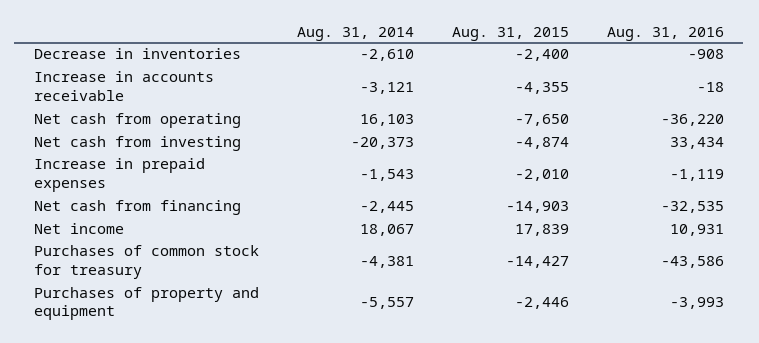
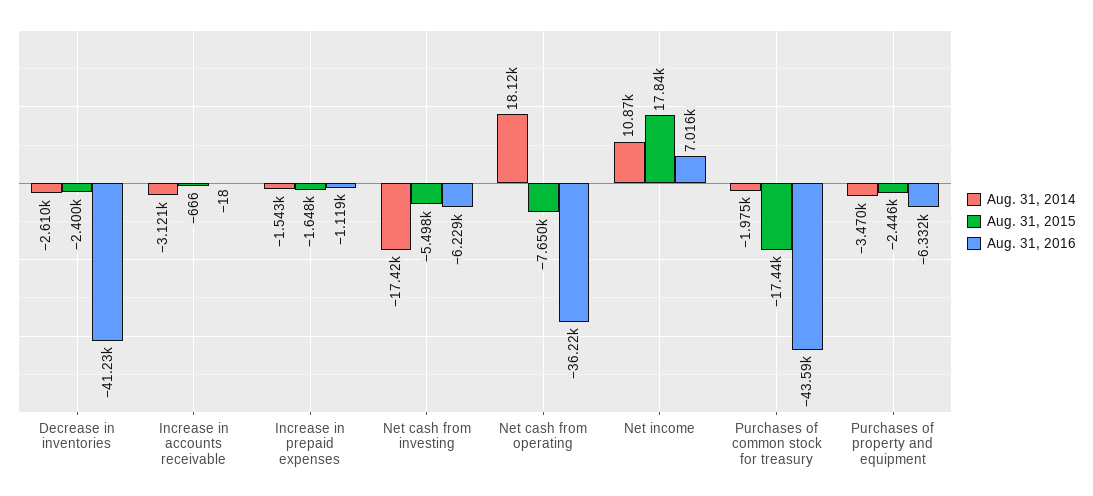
  {
    "Aug. 31, 2014": {
      "Decrease in inventories": -2610,
      "Increase in accounts receivable": -3121,
-     "Net cash from operating": 16103,
+     "Net cash from operating": 18120,
-     "Net cash from investing": -20373,
+     "Net cash from investing": -17420,
      "Increase in prepaid expenses": -1543,
-     "Net cash from financing": -2445,
-     "Net income": 18067,
+     "Net income": 10870,
-     "Purchases of common stock for treasury": -4381,
+     "Purchases of common stock for treasury": -1975,
-     "Purchases of property and equipment": -5557
+     "Purchases of property and equipment": -3470
    },
    "Aug. 31, 2015": {
      "Decrease in inventories": -2400,
-     "Increase in accounts receivable": -4355,
+     "Increase in accounts receivable": -666,
      "Net cash from operating": -7650,
-     "Net cash from investing": -4874,
+     "Net cash from investing": -5498,
-     "Increase in prepaid expenses": -2010,
+     "Increase in prepaid expenses": -1648,
-     "Net cash from financing": -14903,
      "Net income": 17839,
-     "Purchases of common stock for treasury": -14427,
+     "Purchases of common stock for treasury": -17440,
      "Purchases of property and equipment": -2446
    },
    "Aug. 31, 2016": {
-     "Decrease in inventories": -908,
+     "Decrease in inventories": -41230,
      "Increase in accounts receivable": -18,
      "Net cash from operating": -36220,
-     "Net cash from investing": 33434,
+     "Net cash from investing": -6229,
      "Increase in prepaid expenses": -1119,
-     "Net cash from financing": -32535,
-     "Net income": 10931,
+     "Net income": 7016,
      "Purchases of common stock for treasury": -43586,
-     "Purchases of property and equipment": -3993
+     "Purchases of property and equipment": -6332
    }
  }

